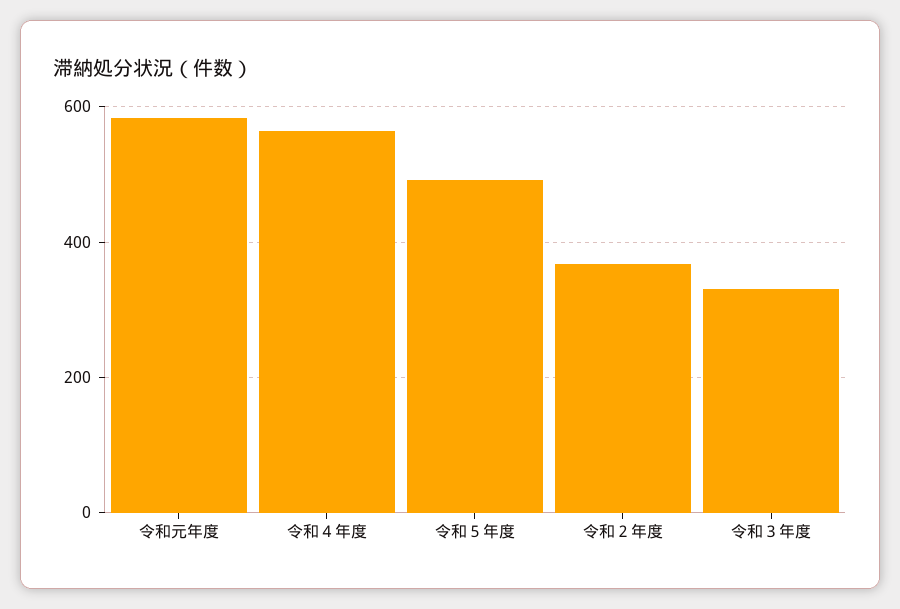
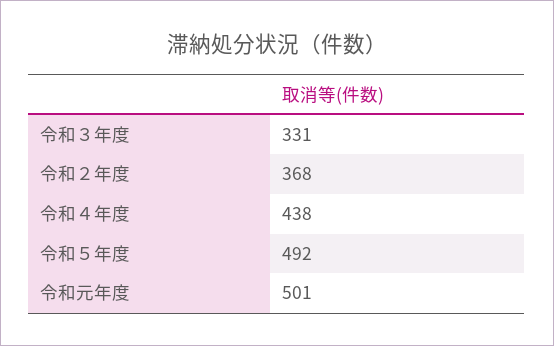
  {
-   "令和元年度": 580,
+   "令和元年度": 501,
-   "令和４年度": 560,
+   "令和４年度": 438,
    "令和５年度": 492,
    "令和２年度": 368,
    "令和３年度": 331
  }

